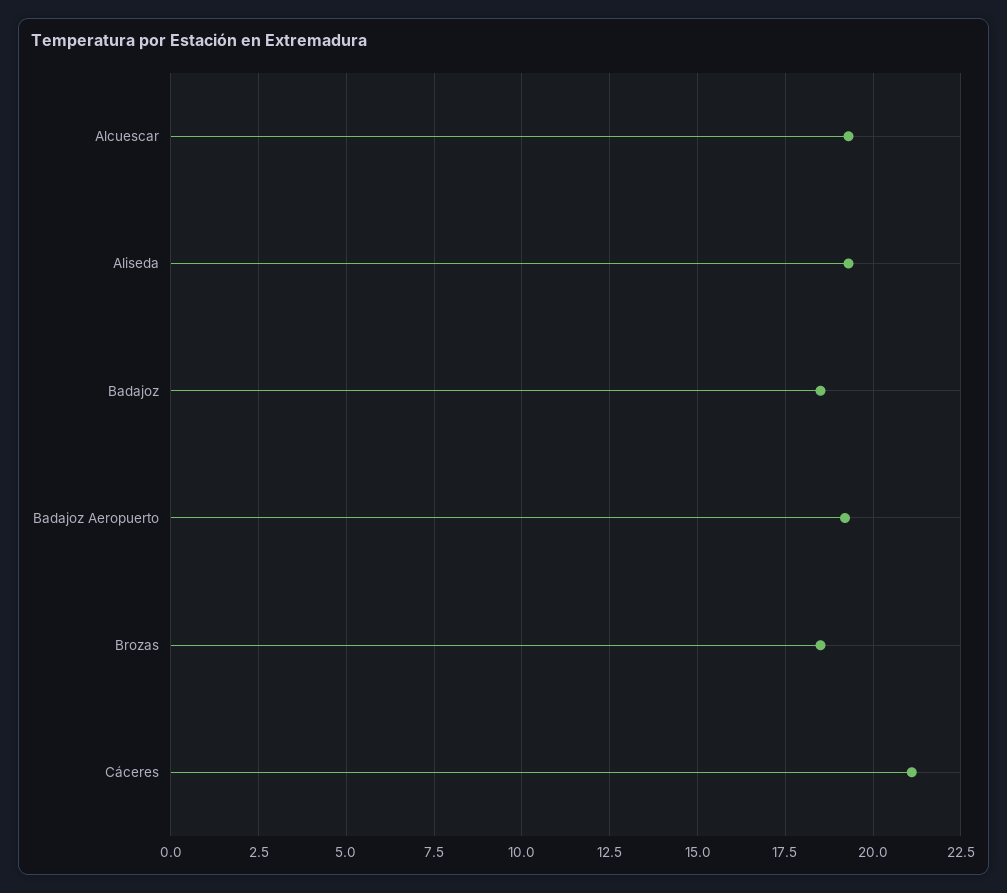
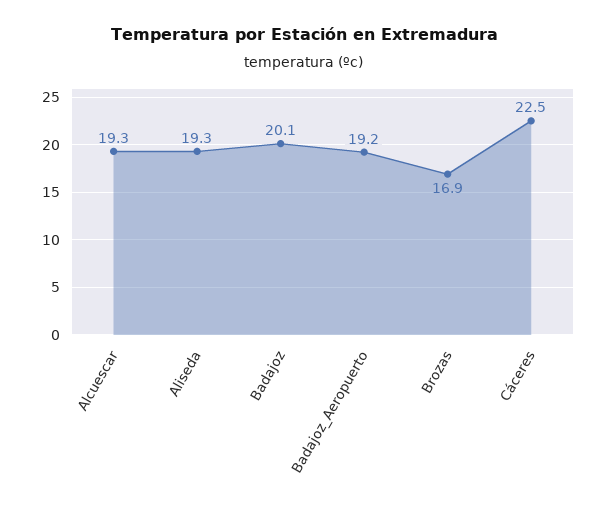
  {
    "Alcuescar": 19.3,
    "Aliseda": 19.3,
-   "Badajoz": 18.5,
+   "Badajoz": 20.1,
    "Badajoz Aeropuerto": 19.2,
-   "Brozas": 18.5,
+   "Brozas": 16.9,
-   "Cáceres": 21
+   "Cáceres": 22.5
  }

